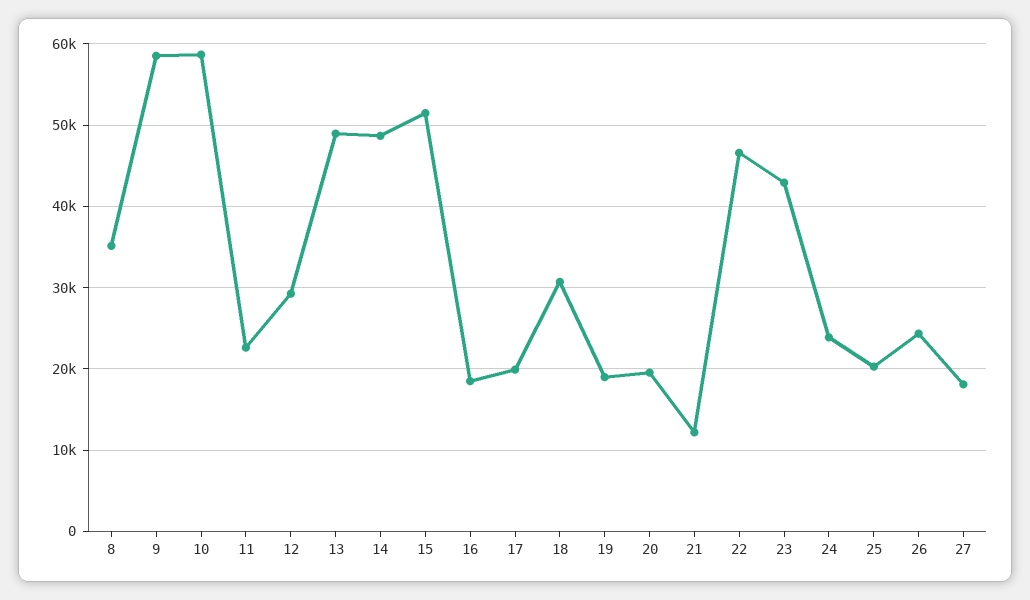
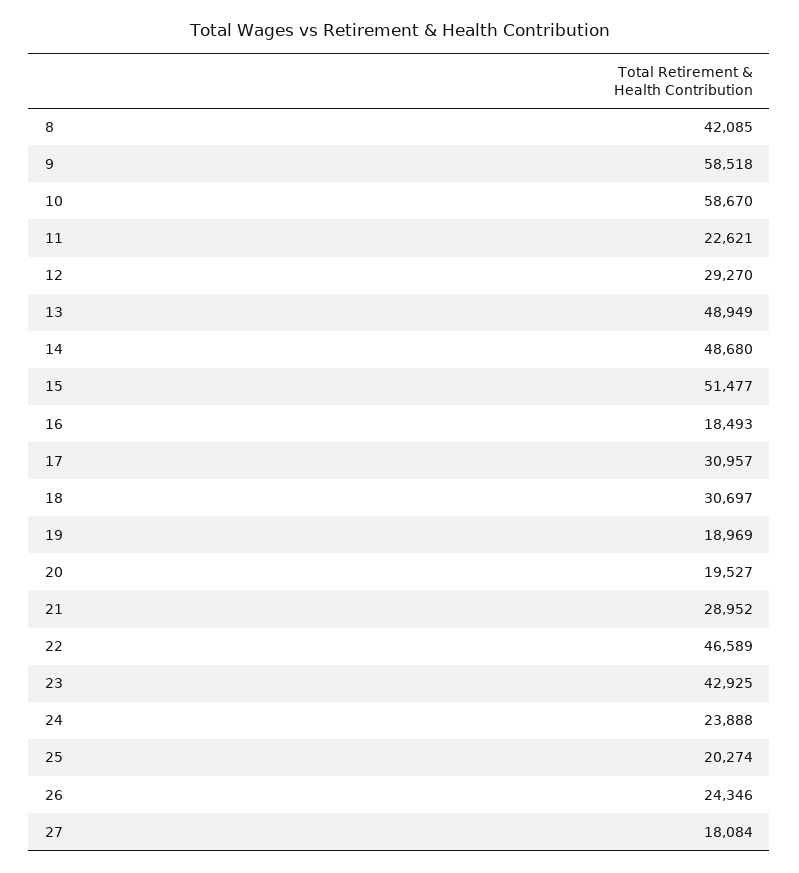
  {
-   "8": 35000,
+   "8": 42085,
    "9": 58518,
    "10": 58670,
    "11": 22621,
    "12": 29270,
    "13": 48949,
    "14": 48680,
    "15": 51477,
    "16": 18493,
-   "17": 20000,
+   "17": 30957,
    "18": 30697,
    "19": 18969,
    "20": 19527,
-   "21": 12000,
+   "21": 28952,
    "22": 46589,
    "23": 42925,
    "24": 23888,
    "25": 20274,
    "26": 24346,
    "27": 18084
  }

